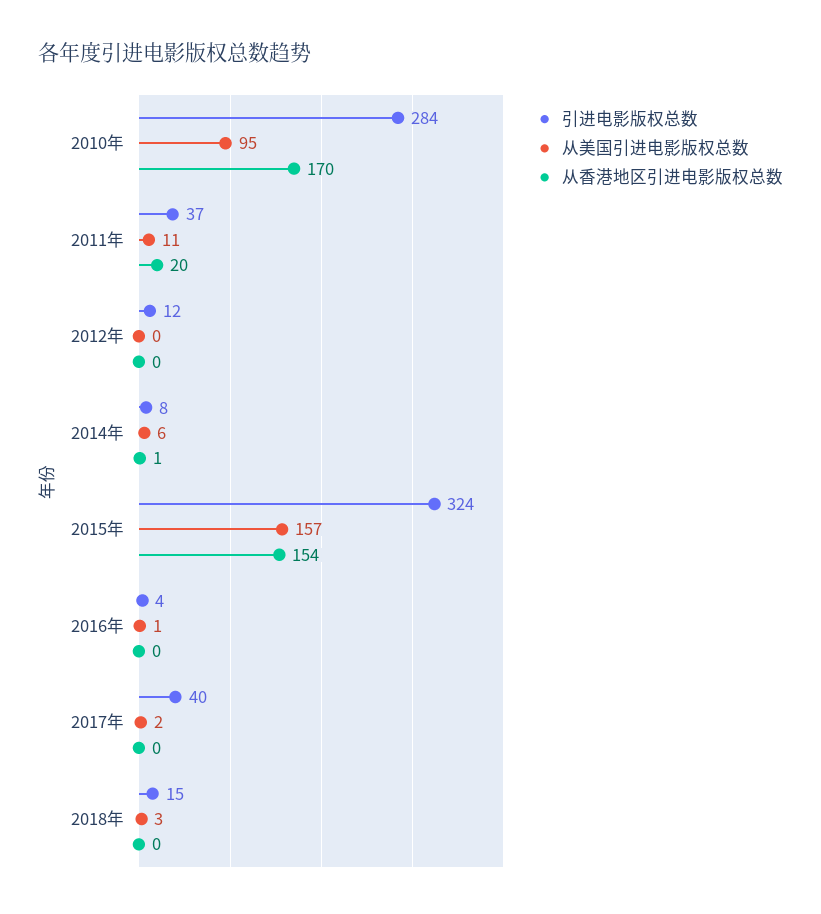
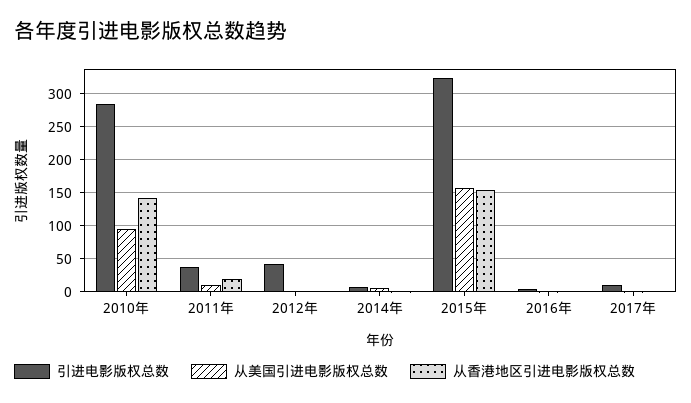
  {
    "引进电影版权总数": {
      "2010年": 284,
      "2011年": 37,
-     "2012年": 12,
+     "2012年": 40,
      "2014年": 8,
      "2015年": 324,
      "2016年": 4,
-     "2017年": 40,
+     "2017年": 10
-     "2018年": 15
    },
    "从美国引进电影版权总数": {
      "2010年": 95,
      "2011年": 11,
      "2012年": 0,
      "2014年": 6,
      "2015年": 157,
      "2016年": 1,
-     "2017年": 2,
+     "2017年": 2
-     "2018年": 3
    },
    "从香港地区引进电影版权总数": {
-     "2010年": 170,
+     "2010年": 140,
      "2011年": 20,
      "2012年": 0,
      "2014年": 1,
      "2015年": 154,
      "2016年": 0,
-     "2017年": 0,
+     "2017年": 0
-     "2018年": 0
    }
  }

